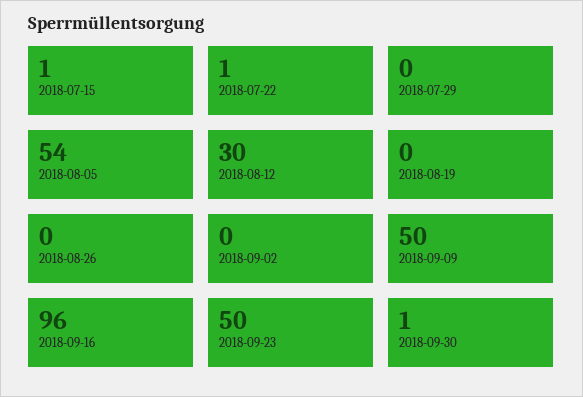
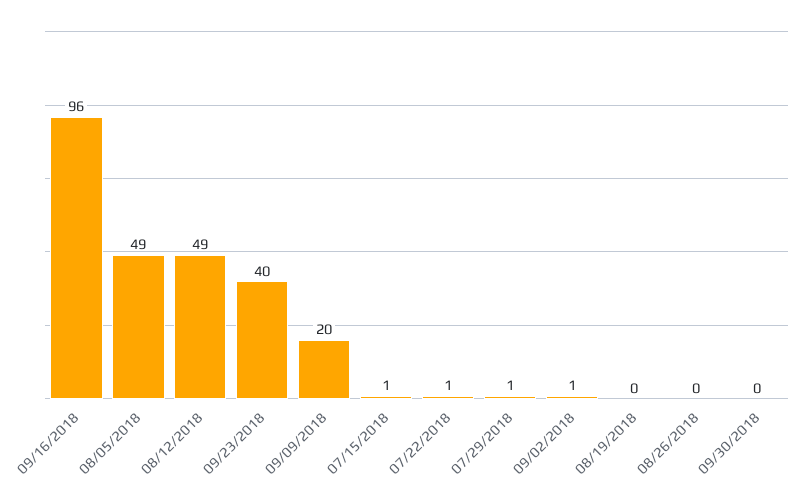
  {
    "2018-07-15": 1,
    "2018-07-22": 1,
-   "2018-07-29": 0,
+   "2018-07-29": 1,
-   "2018-08-05": 54,
+   "2018-08-05": 49,
-   "2018-08-12": 30,
+   "2018-08-12": 49,
    "2018-08-19": 0,
    "2018-08-26": 0,
-   "2018-09-02": 0,
+   "2018-09-02": 1,
-   "2018-09-09": 50,
+   "2018-09-09": 20,
    "2018-09-16": 96,
-   "2018-09-23": 50,
+   "2018-09-23": 40,
-   "2018-09-30": 1
+   "2018-09-30": 0
  }

